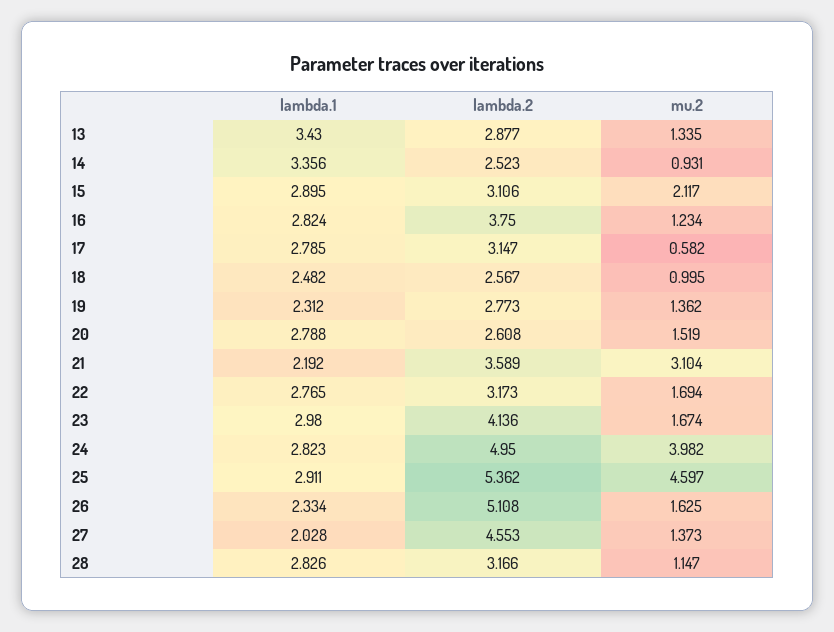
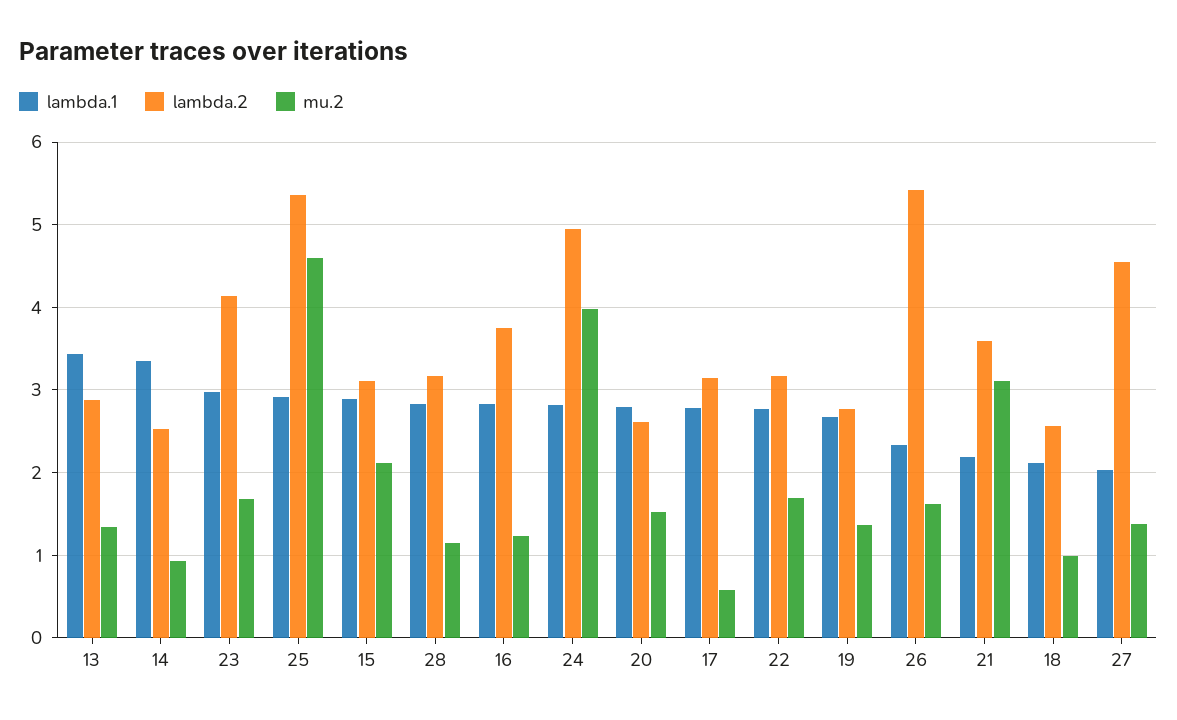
  {
    "lambda.1": {
      "13": 3.43,
      "14": 3.356,
      "15": 2.895,
      "16": 2.824,
      "17": 2.785,
-     "18": 2.482,
+     "18": 2.1,
-     "19": 2.312,
+     "19": 2.7,
      "20": 2.788,
      "21": 2.192,
      "22": 2.765,
      "23": 2.98,
      "24": 2.823,
      "25": 2.911,
      "26": 2.334,
      "27": 2.028,
      "28": 2.826
    },
    "lambda.2": {
      "13": 2.877,
      "14": 2.523,
      "15": 3.106,
      "16": 3.75,
      "17": 3.147,
      "18": 2.567,
      "19": 2.773,
      "20": 2.608,
      "21": 3.589,
      "22": 3.173,
      "23": 4.136,
      "24": 4.95,
      "25": 5.362,
-     "26": 5.108,
+     "26": 5.4,
      "27": 4.553,
      "28": 3.166
    },
    "mu.2": {
      "13": 1.335,
      "14": 0.931,
      "15": 2.117,
      "16": 1.234,
      "17": 0.582,
      "18": 0.995,
      "19": 1.362,
      "20": 1.519,
      "21": 3.104,
      "22": 1.694,
      "23": 1.674,
      "24": 3.982,
      "25": 4.597,
      "26": 1.625,
      "27": 1.373,
      "28": 1.147
    }
  }

